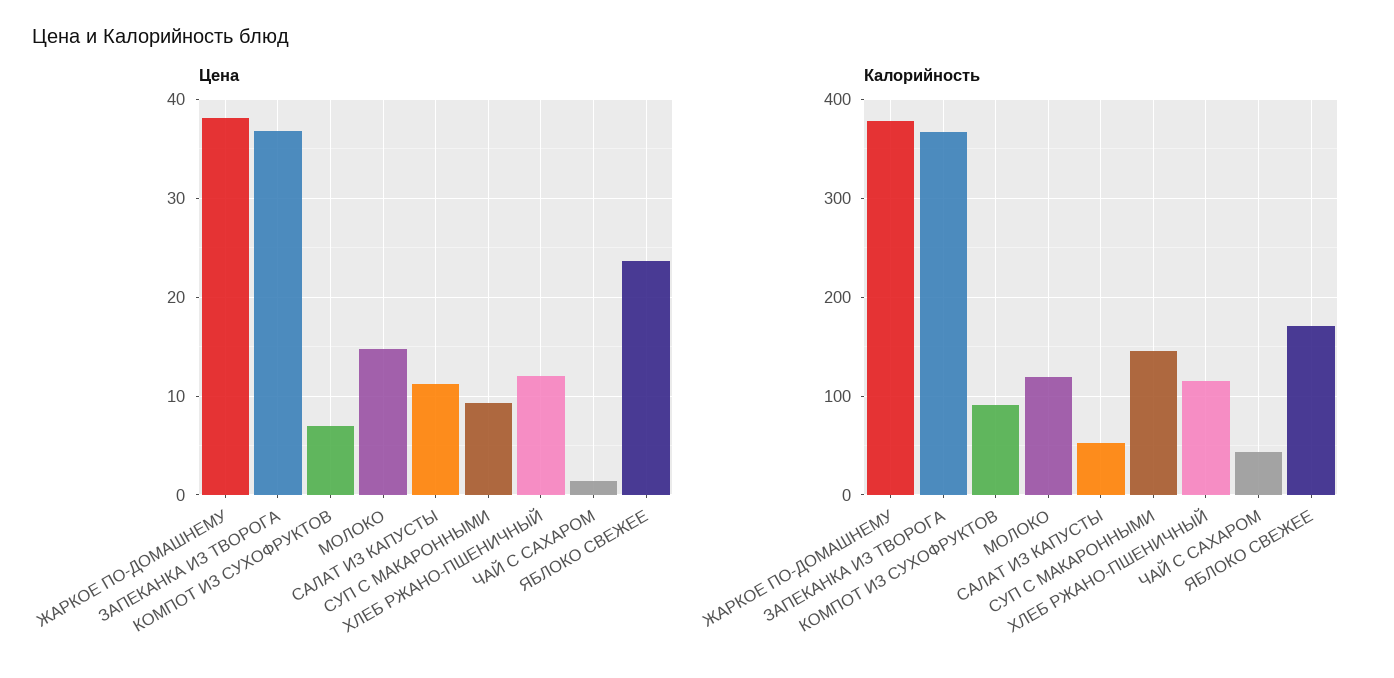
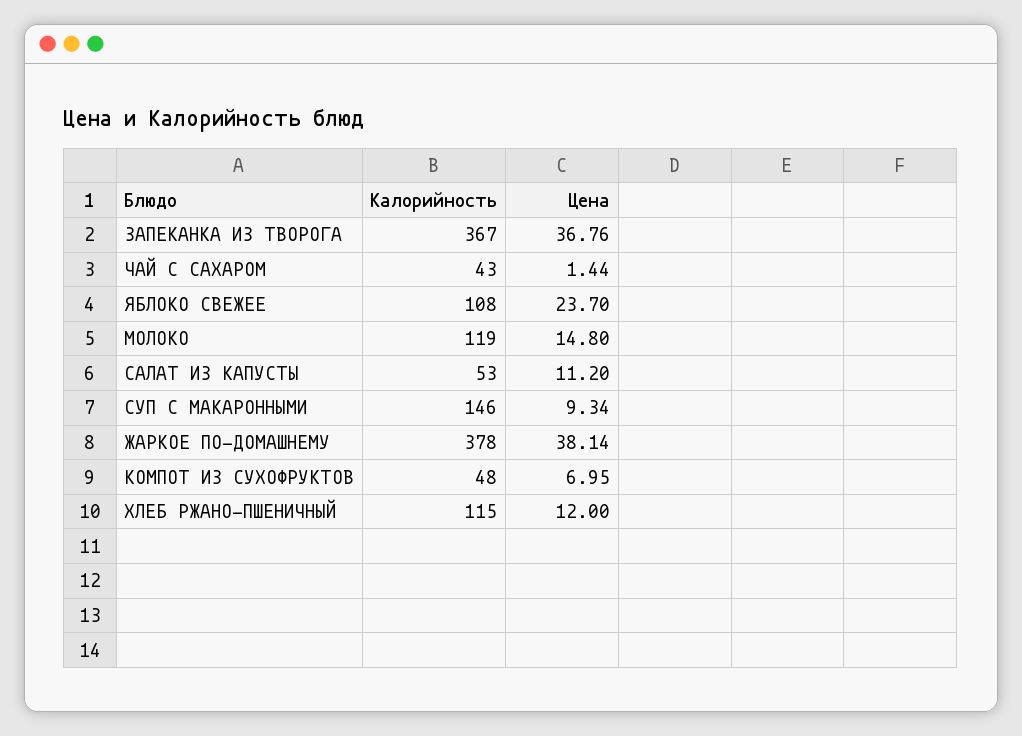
  {
    "Цена": {
      "ЖАРКОЕ ПО-ДОМАШНЕМУ": 38.14,
      "ЗАПЕКАНКА ИЗ ТВОРОГА": 36.76,
      "КОМПОТ ИЗ СУХОФРУКТОВ": 6.95,
      "МОЛОКО": 14.8,
      "САЛАТ ИЗ КАПУСТЫ": 11.2,
      "СУП С МАКАРОННЫМИ": 9.34,
      "ХЛЕБ РЖАНО-ПШЕНИЧНЫЙ": 12,
      "ЧАЙ С САХАРОМ": 1.44,
      "ЯБЛОКО СВЕЖЕЕ": 23.7
    },
    "Калорийность": {
      "ЖАРКОЕ ПО-ДОМАШНЕМУ": 378,
      "ЗАПЕКАНКА ИЗ ТВОРОГА": 367,
-     "КОМПОТ ИЗ СУХОФРУКТОВ": 90,
+     "КОМПОТ ИЗ СУХОФРУКТОВ": 48,
      "МОЛОКО": 119,
      "САЛАТ ИЗ КАПУСТЫ": 53,
      "СУП С МАКАРОННЫМИ": 146,
      "ХЛЕБ РЖАНО-ПШЕНИЧНЫЙ": 115,
      "ЧАЙ С САХАРОМ": 43,
-     "ЯБЛОКО СВЕЖЕЕ": 170
+     "ЯБЛОКО СВЕЖЕЕ": 108
    }
  }

